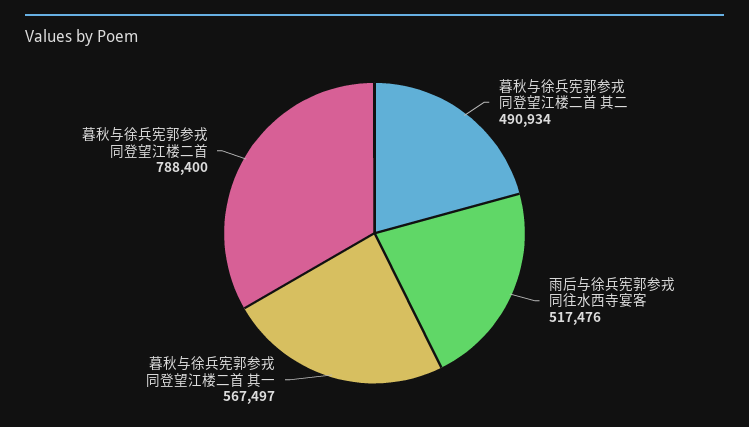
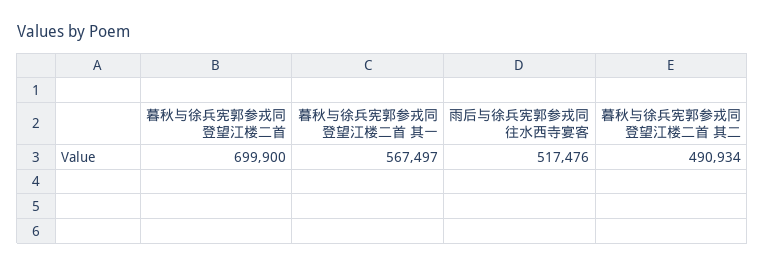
  {
    "暮秋与徐兵宪郭参戎同登望江楼二首 其二": 490934,
    "雨后与徐兵宪郭参戎同往水西寺宴客": 517476,
    "暮秋与徐兵宪郭参戎同登望江楼二首 其一": 567497,
-   "暮秋与徐兵宪郭参戎同登望江楼二首": 788400
+   "暮秋与徐兵宪郭参戎同登望江楼二首": 699900
  }

